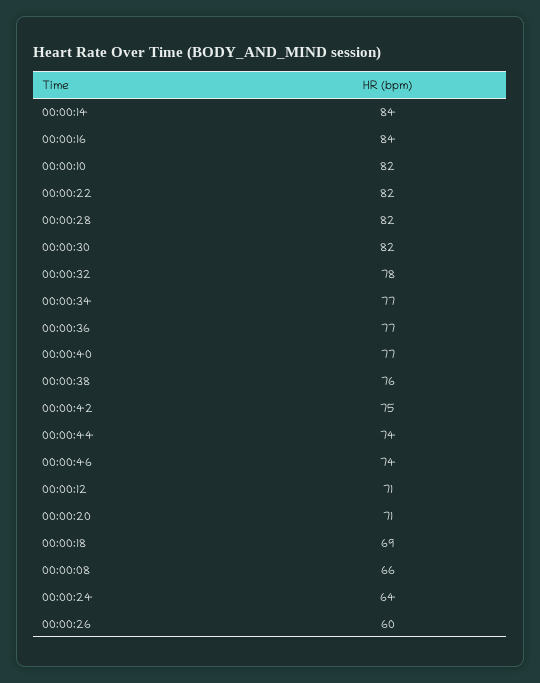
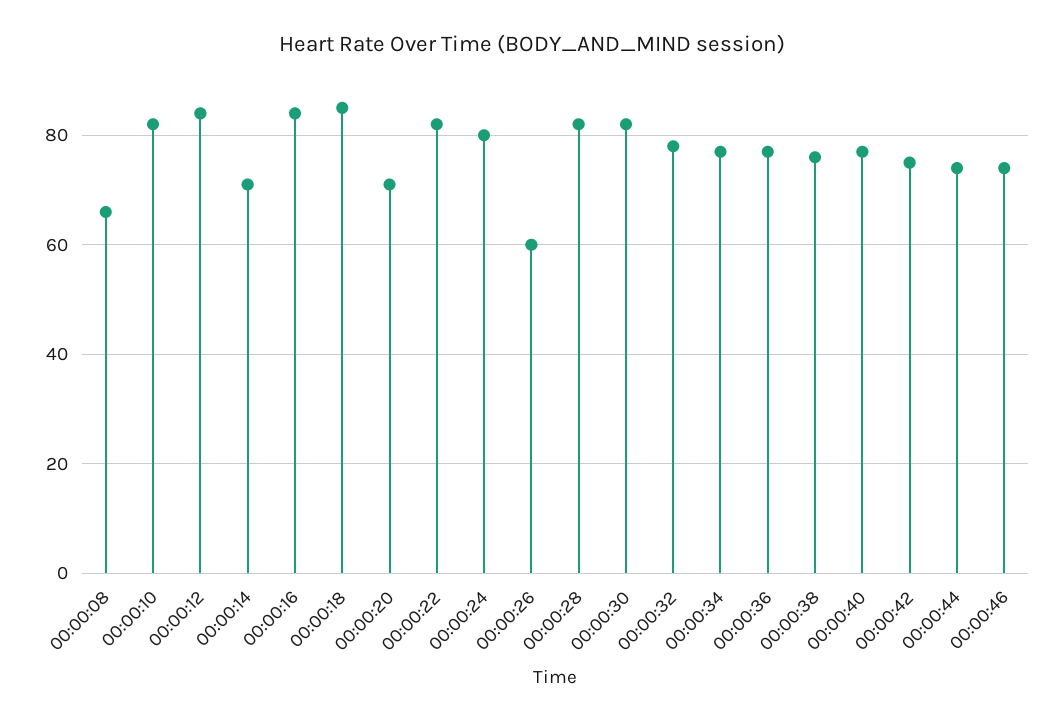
  {
-   "00:00:14": 84,
+   "00:00:14": 70,
    "00:00:16": 84,
    "00:00:10": 82,
    "00:00:22": 82,
    "00:00:28": 82,
    "00:00:30": 82,
    "00:00:32": 78,
    "00:00:34": 77,
    "00:00:36": 77,
    "00:00:40": 77,
    "00:00:38": 76,
    "00:00:42": 75,
    "00:00:44": 74,
    "00:00:46": 74,
-   "00:00:12": 71,
+   "00:00:12": 85,
    "00:00:20": 71,
-   "00:00:18": 69,
+   "00:00:18": 85,
    "00:00:08": 66,
-   "00:00:24": 64,
+   "00:00:24": 80,
    "00:00:26": 60
  }

